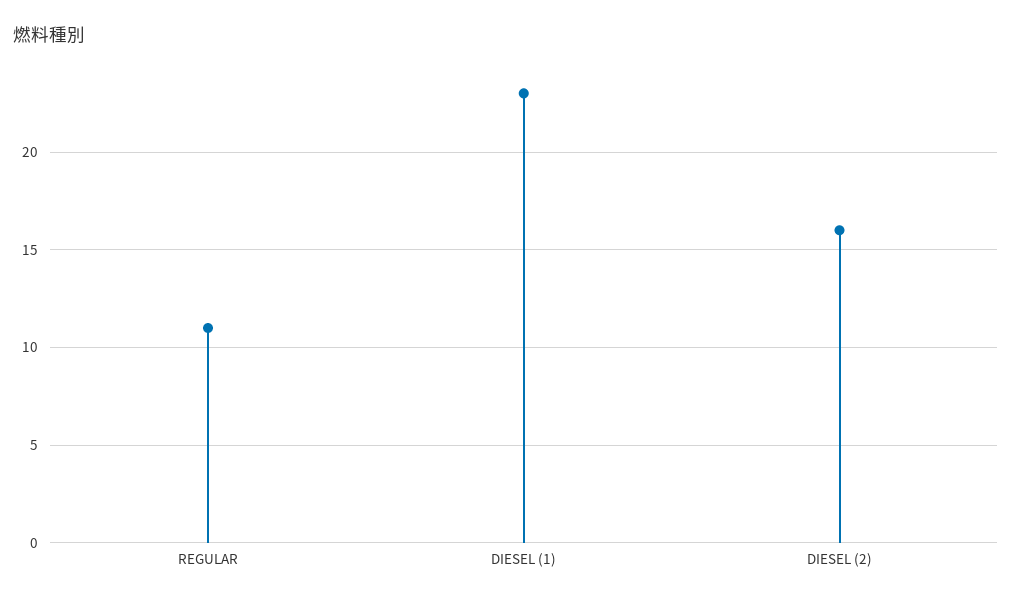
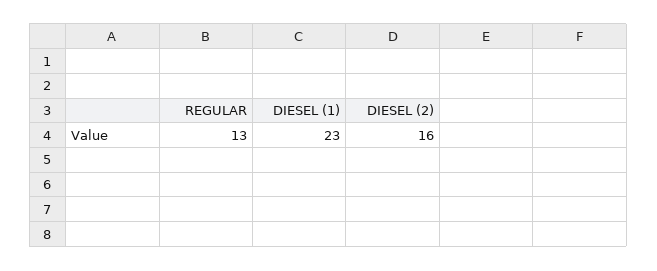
  {
-   "REGULAR": 11,
+   "REGULAR": 13,
    "DIESEL (1)": 23,
    "DIESEL (2)": 16
  }

